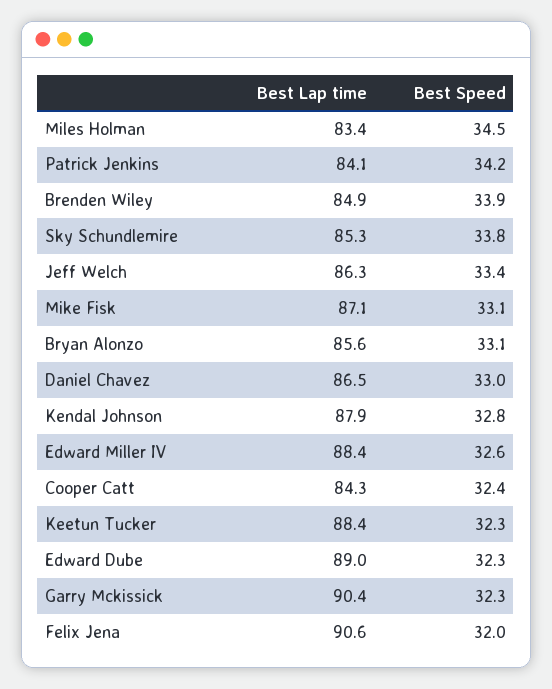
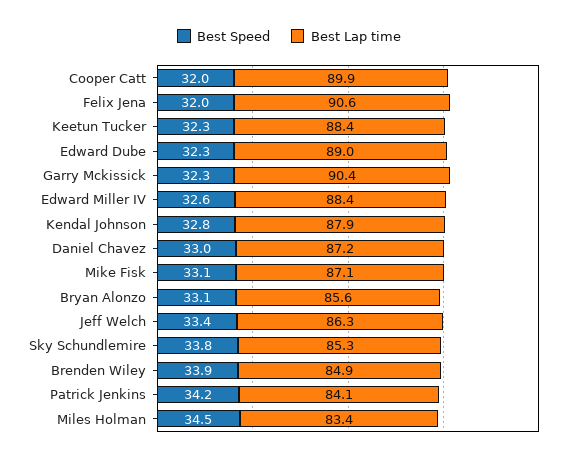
  {
    "Best Lap time": {
      "Miles Holman": 83.4,
      "Patrick Jenkins": 84.1,
      "Brenden Wiley": 84.9,
      "Sky Schundlemire": 85.3,
      "Jeff Welch": 86.3,
      "Mike Fisk": 87.1,
      "Bryan Alonzo": 85.6,
-     "Daniel Chavez": 86.5,
+     "Daniel Chavez": 87.2,
      "Kendal Johnson": 87.9,
      "Edward Miller IV": 88.4,
-     "Cooper Catt": 84.3,
+     "Cooper Catt": 89.9,
      "Keetun Tucker": 88.4,
      "Edward Dube": 89,
      "Garry Mckissick": 90.4,
      "Felix Jena": 90.6
    },
    "Best Speed": {
      "Miles Holman": 34.5,
      "Patrick Jenkins": 34.2,
      "Brenden Wiley": 33.9,
      "Sky Schundlemire": 33.8,
      "Jeff Welch": 33.4,
      "Mike Fisk": 33.1,
      "Bryan Alonzo": 33.1,
      "Daniel Chavez": 33,
      "Kendal Johnson": 32.8,
      "Edward Miller IV": 32.6,
-     "Cooper Catt": 32.4,
+     "Cooper Catt": 32,
      "Keetun Tucker": 32.3,
      "Edward Dube": 32.3,
      "Garry Mckissick": 32.3,
      "Felix Jena": 32
    }
  }

